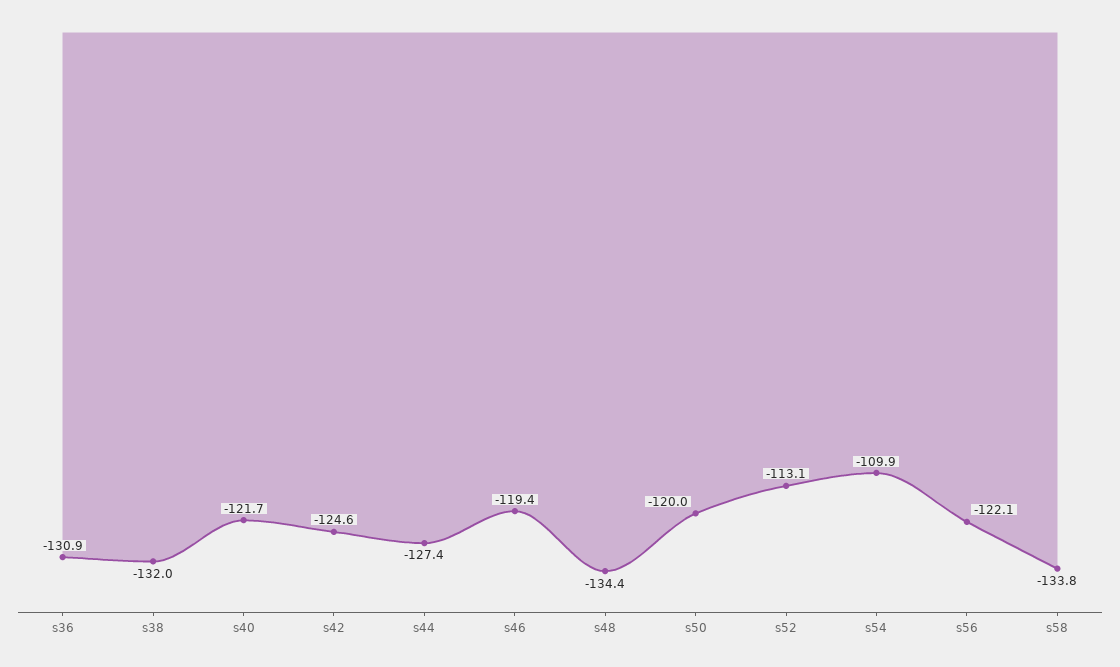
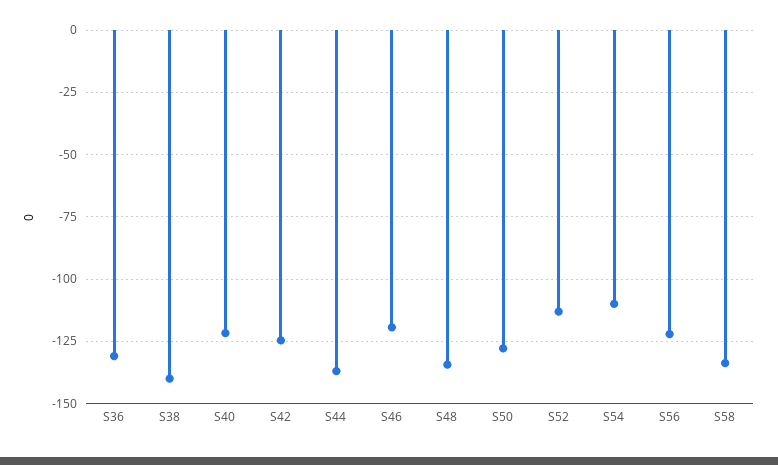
  {
    "s36": -130.9,
-   "s38": -132,
+   "s38": -140,
    "s40": -121.7,
    "s42": -124.6,
-   "s44": -127.4,
+   "s44": -137.5,
    "s46": -119.4,
    "s48": -134.4,
-   "s50": -120,
+   "s50": -127.5,
    "s52": -113.1,
    "s54": -109.9,
    "s56": -122.1,
    "s58": -133.8
  }

